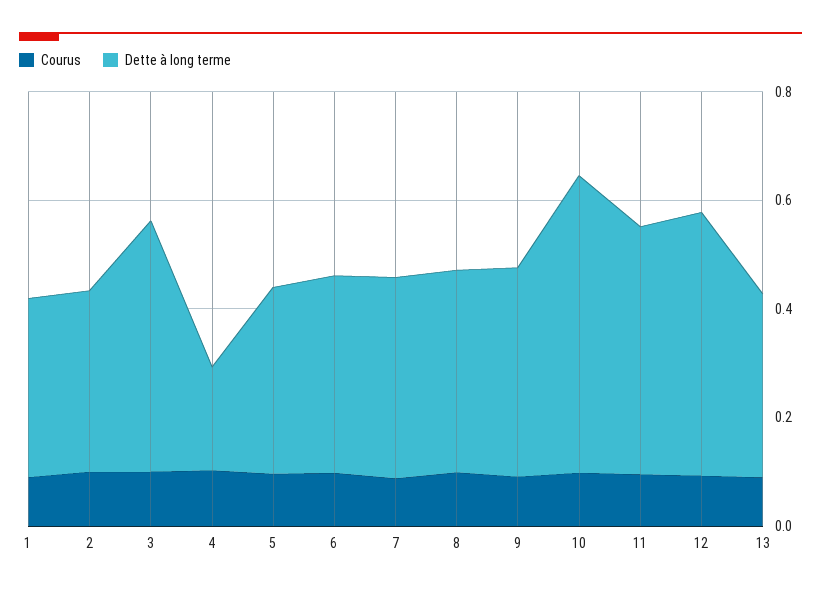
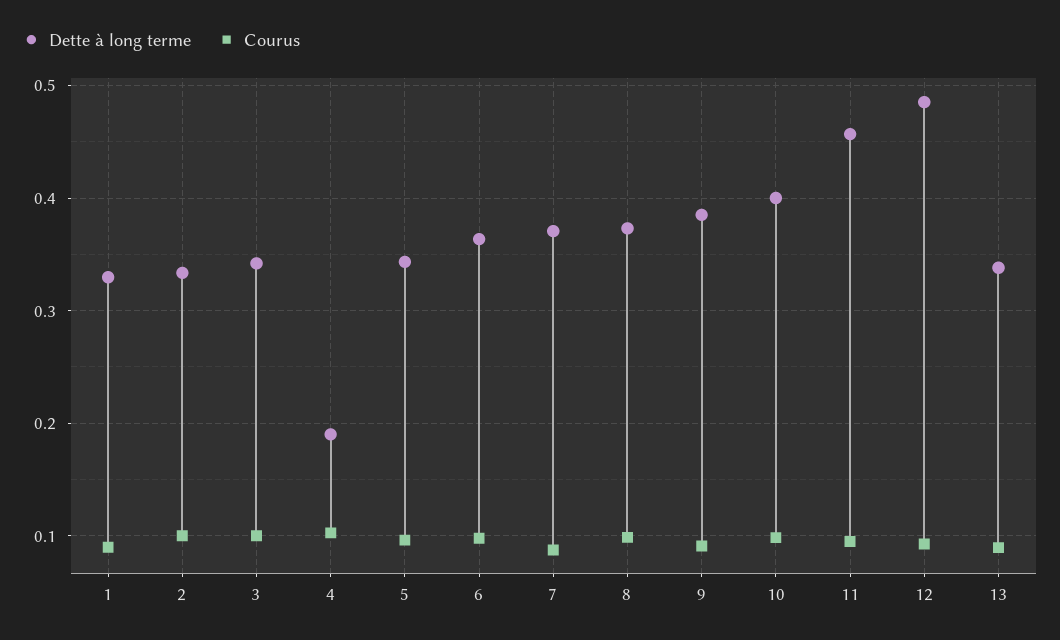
  {
    "Courus": {
      "1": 0.09,
      "2": 0.1,
      "3": 0.1,
      "4": 0.1,
      "5": 0.1,
      "6": 0.1,
      "7": 0.09,
      "8": 0.1,
      "9": 0.09,
      "10": 0.1,
      "11": 0.1,
      "12": 0.09,
      "13": 0.09
    },
    "Dette à long terme": {
      "1": 0.33,
      "2": 0.33,
-     "3": 0.45,
+     "3": 0.34,
      "4": 0.19,
      "5": 0.34,
      "6": 0.36,
      "7": 0.37,
      "8": 0.37,
      "9": 0.39,
-     "10": 0.55,
+     "10": 0.4,
      "11": 0.46,
      "12": 0.49,
      "13": 0.34
    }
  }

